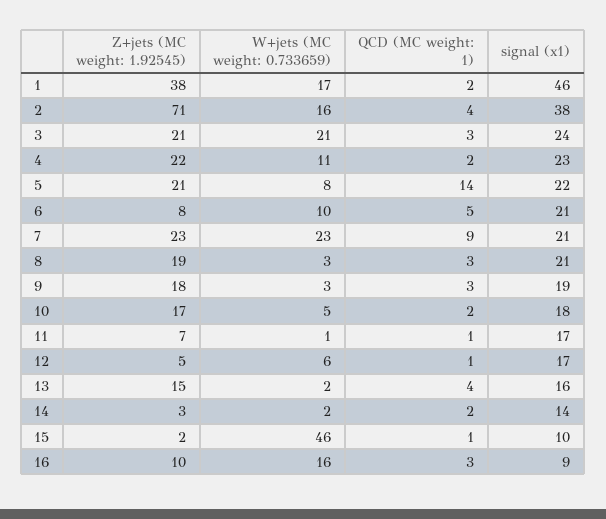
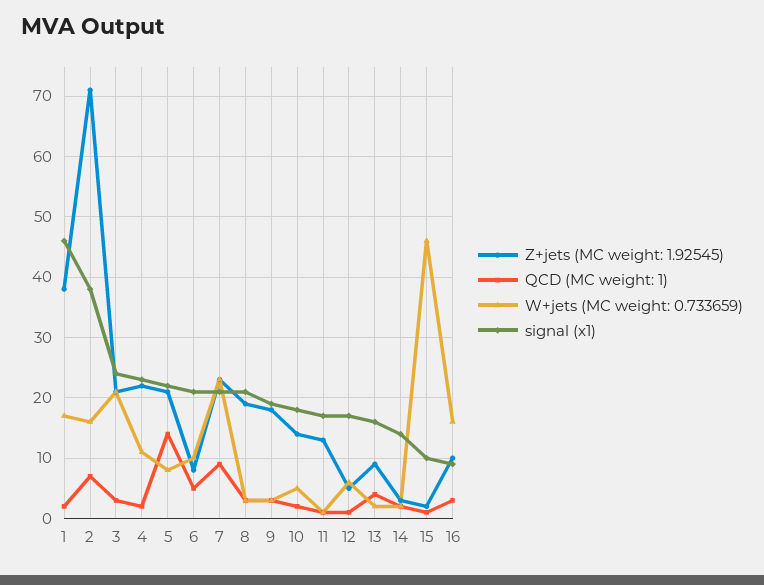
  {
    "Z+jets (MC weight: 1.92545)": {
      "1": 38,
      "2": 71,
      "3": 21,
      "4": 22,
      "5": 21,
      "6": 8,
      "7": 23,
      "8": 19,
      "9": 18,
-     "10": 17,
+     "10": 14,
-     "11": 7,
+     "11": 13,
      "12": 5,
-     "13": 15,
+     "13": 9,
      "14": 3,
      "15": 2,
      "16": 10
    },
    "W+jets (MC weight: 0.733659)": {
      "1": 17,
      "2": 16,
      "3": 21,
      "4": 11,
      "5": 8,
      "6": 10,
      "7": 23,
      "8": 3,
      "9": 3,
      "10": 5,
      "11": 1,
      "12": 6,
      "13": 2,
      "14": 2,
      "15": 46,
      "16": 16
    },
    "QCD (MC weight: 1)": {
      "1": 2,
-     "2": 4,
+     "2": 7,
      "3": 3,
      "4": 2,
      "5": 14,
      "6": 5,
      "7": 9,
      "8": 3,
      "9": 3,
      "10": 2,
      "11": 1,
      "12": 1,
      "13": 4,
      "14": 2,
      "15": 1,
      "16": 3
    },
    "signal (x1)": {
      "1": 46,
      "2": 38,
      "3": 24,
      "4": 23,
      "5": 22,
      "6": 21,
      "7": 21,
      "8": 21,
      "9": 19,
      "10": 18,
      "11": 17,
      "12": 17,
      "13": 16,
      "14": 14,
      "15": 10,
      "16": 9
    }
  }

